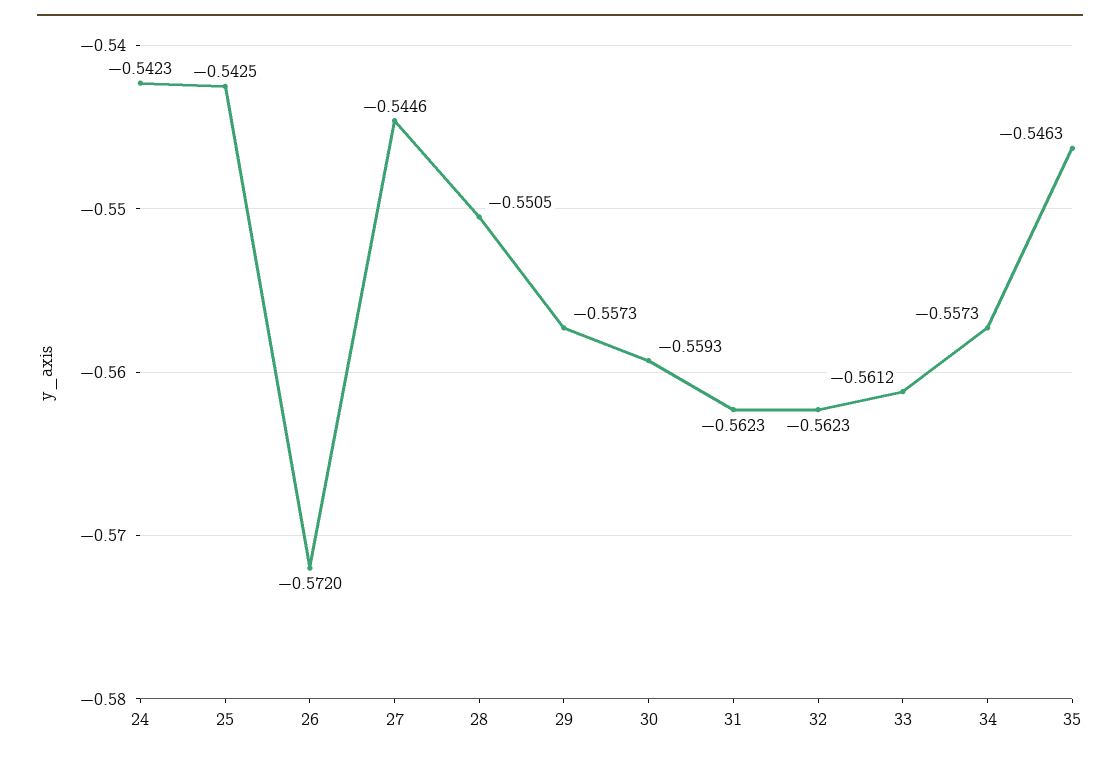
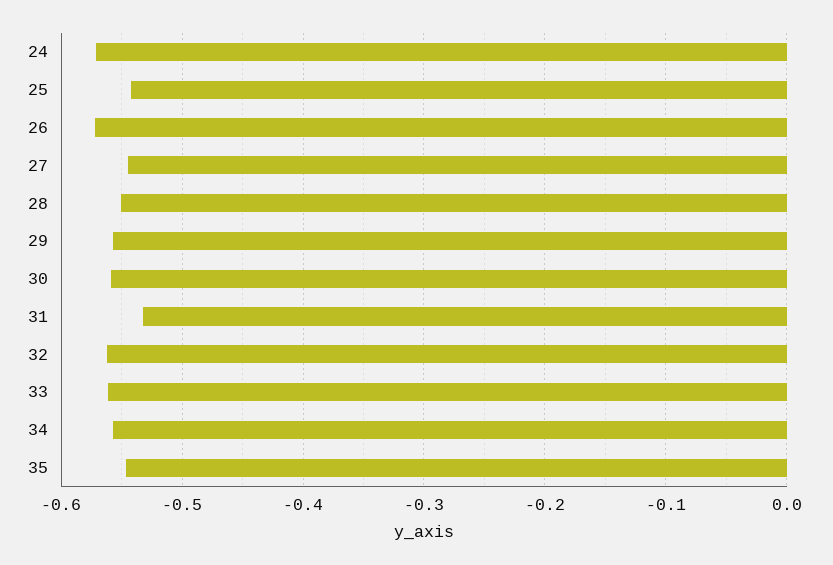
  {
-   "24": -0.5423,
+   "24": -0.57,
    "25": -0.5425,
    "26": -0.572,
    "27": -0.5446,
    "28": -0.5505,
    "29": -0.5573,
    "30": -0.5593,
-   "31": -0.5623,
+   "31": -0.53,
    "32": -0.5623,
    "33": -0.5612,
    "34": -0.5573,
    "35": -0.5463
  }

